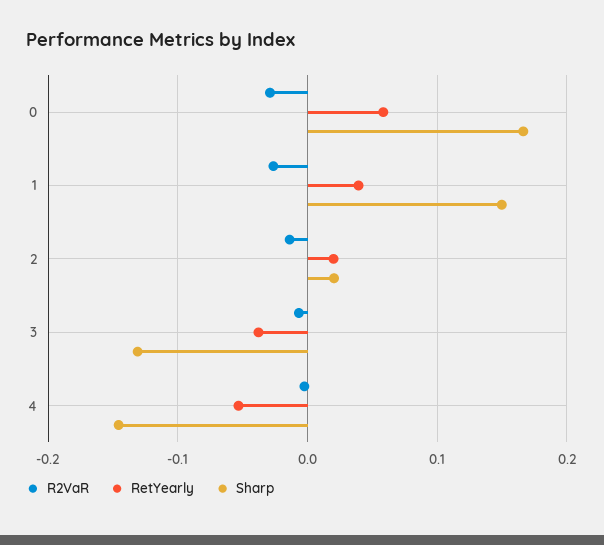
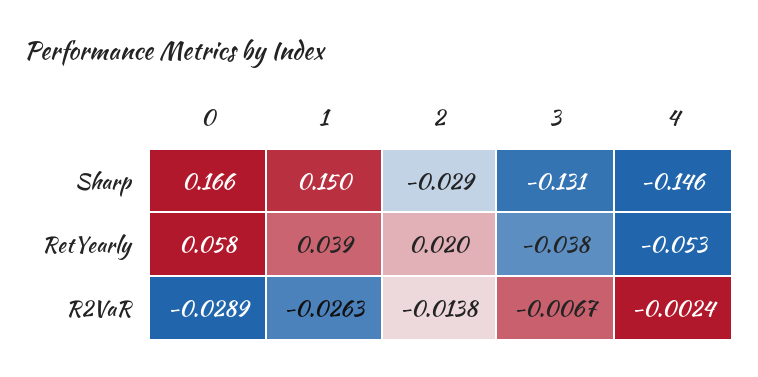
  {
    "R2VaR": {
      "0": -0.0289,
      "1": -0.0263,
      "2": -0.0138,
      "3": -0.0067,
      "4": -0.0024
    },
    "RetYearly": {
      "0": 0.058,
      "1": 0.039,
      "2": 0.02,
      "3": -0.038,
      "4": -0.053
    },
    "Sharp": {
      "0": 0.166,
      "1": 0.15,
-     "2": 0.02,
+     "2": -0.029,
      "3": -0.131,
      "4": -0.146
    }
  }

